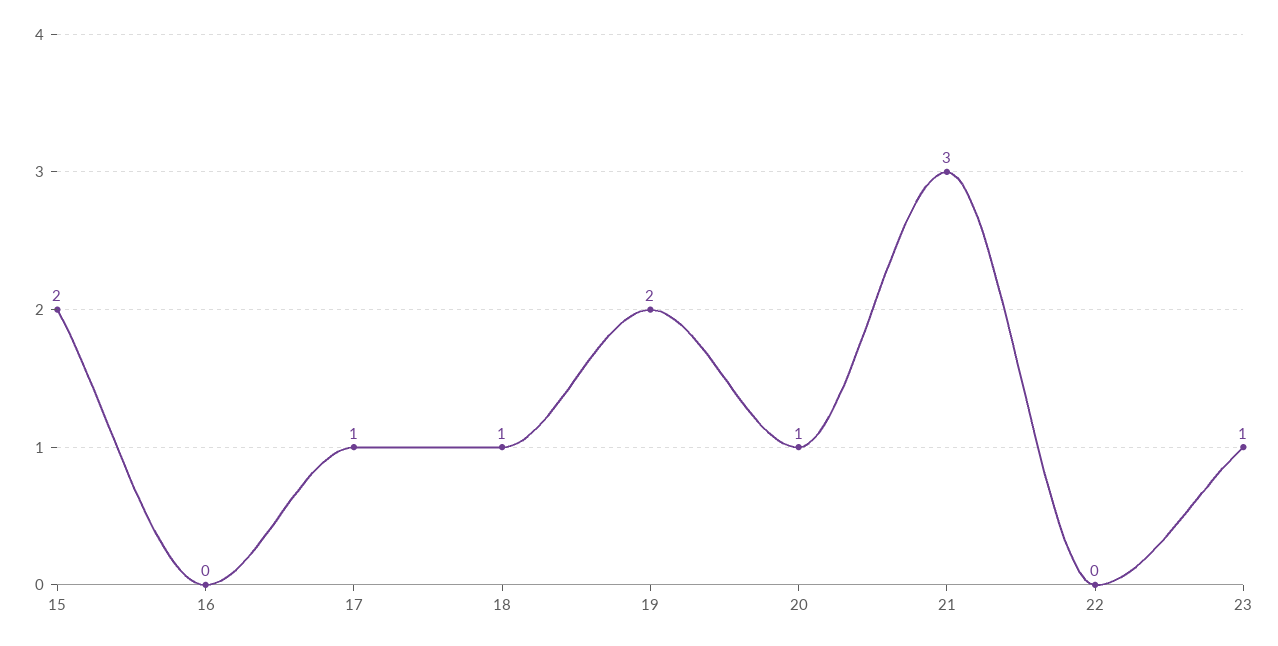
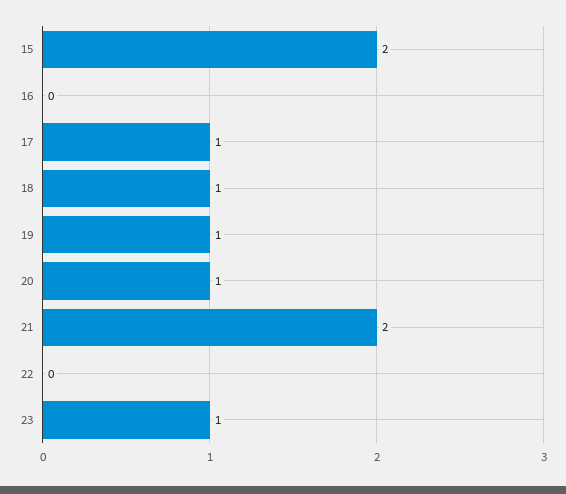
  {
    "15": 2,
    "16": 0,
    "17": 1,
    "18": 1,
-   "19": 2,
+   "19": 1,
    "20": 1,
-   "21": 3,
+   "21": 2,
    "22": 0,
    "23": 1
  }

